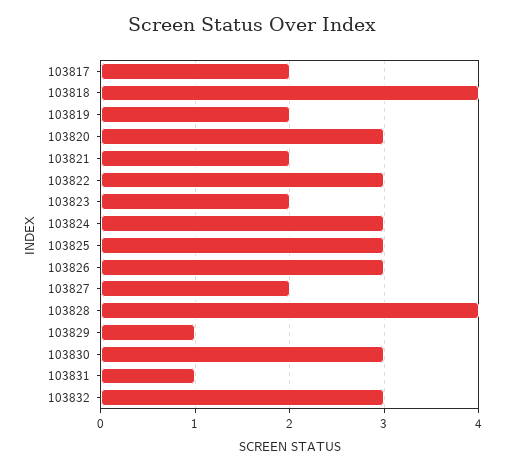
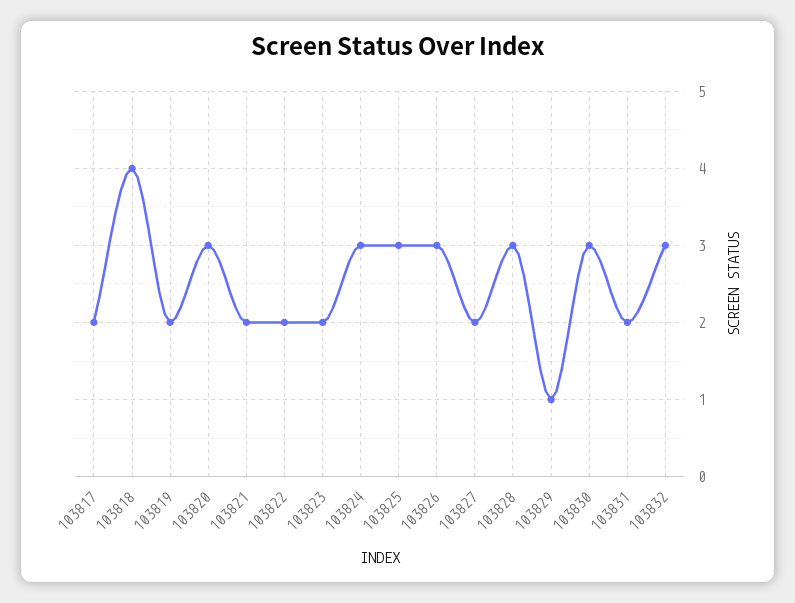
  {
    "103817": 2,
    "103818": 4,
    "103819": 2,
    "103820": 3,
    "103821": 2,
-   "103822": 3,
+   "103822": 2,
    "103823": 2,
    "103824": 3,
    "103825": 3,
    "103826": 3,
    "103827": 2,
-   "103828": 4,
+   "103828": 3,
    "103829": 1,
    "103830": 3,
-   "103831": 1,
+   "103831": 2,
    "103832": 3
  }

